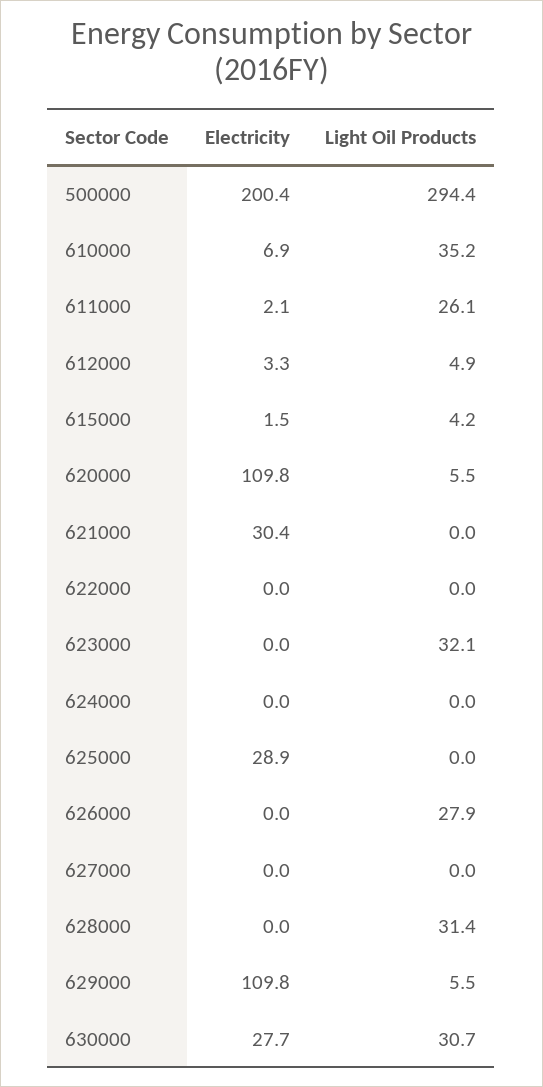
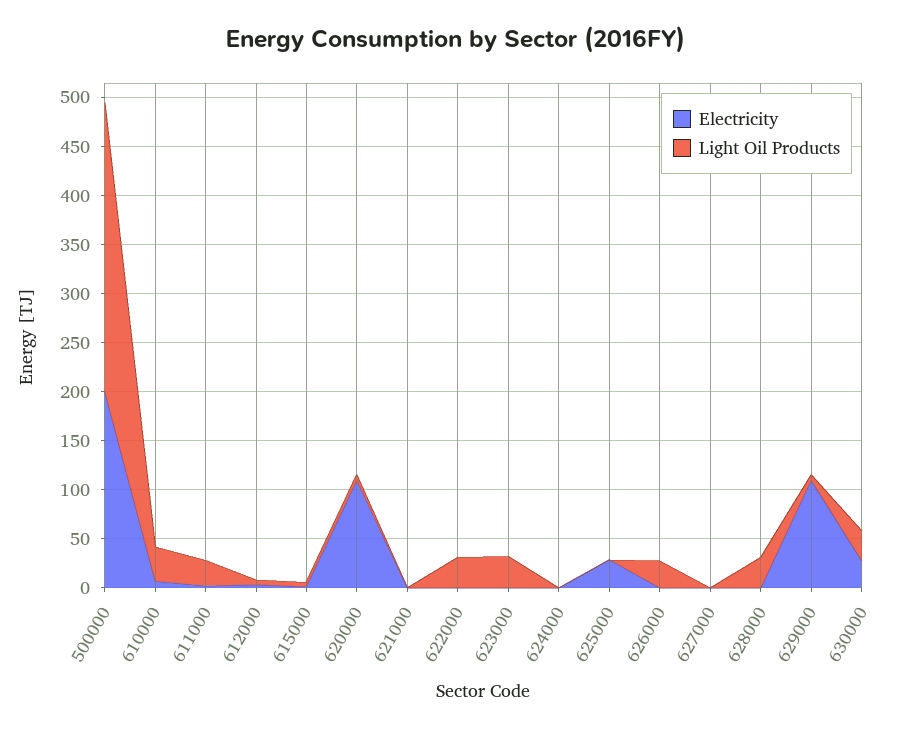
  {
    "Electricity": {
      "500000": 200.4,
      "610000": 6.9,
      "611000": 2.1,
      "612000": 3.3,
      "615000": 1.5,
      "620000": 109.8,
-     "621000": 30.4,
+     "621000": 0,
      "622000": 0,
      "623000": 0,
      "624000": 0,
      "625000": 28.9,
      "626000": 0,
      "627000": 0,
      "628000": 0,
      "629000": 109.8,
      "630000": 27.7
    },
    "Light Oil Products": {
      "500000": 294.4,
      "610000": 35.2,
      "611000": 26.1,
      "612000": 4.9,
      "615000": 4.2,
      "620000": 5.5,
      "621000": 0,
-     "622000": 0,
+     "622000": 30,
      "623000": 32.1,
      "624000": 0,
      "625000": 0,
      "626000": 27.9,
      "627000": 0,
      "628000": 31.4,
      "629000": 5.5,
      "630000": 30.7
    }
  }

